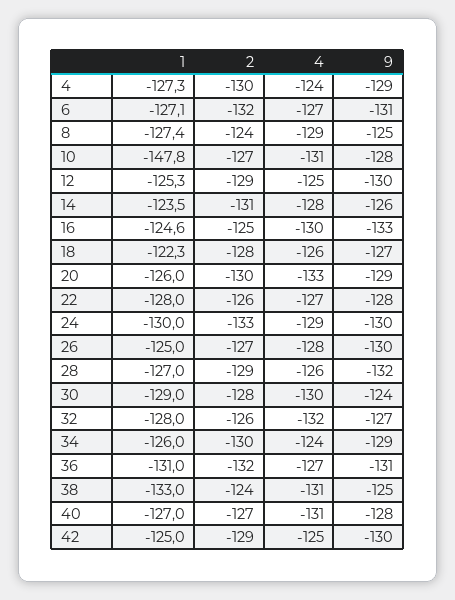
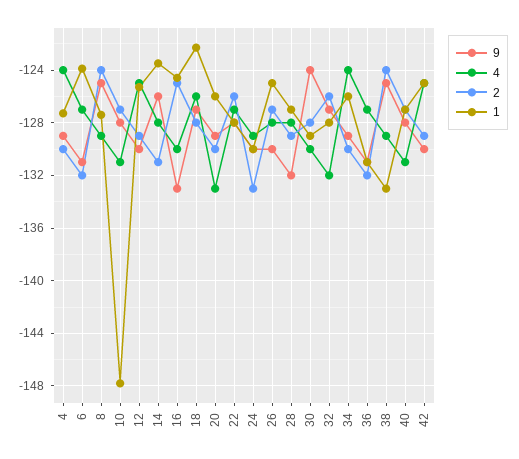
  {
    "1": {
      "4": -127.3,
-     "6": -127.1,
+     "6": -124,
      "8": -127.4,
      "10": -147.8,
      "12": -125.3,
      "14": -123.5,
      "16": -124.6,
      "18": -122.3,
      "20": -126,
      "22": -128,
      "24": -130,
      "26": -125,
      "28": -127,
      "30": -129,
      "32": -128,
      "34": -126,
      "36": -131,
      "38": -133,
      "40": -127,
      "42": -125
    },
    "2": {
      "4": -130,
      "6": -132,
      "8": -124,
      "10": -127,
      "12": -129,
      "14": -131,
      "16": -125,
      "18": -128,
      "20": -130,
      "22": -126,
      "24": -133,
      "26": -127,
      "28": -129,
      "30": -128,
      "32": -126,
      "34": -130,
      "36": -132,
      "38": -124,
      "40": -127,
      "42": -129
    },
    "4": {
      "4": -124,
      "6": -127,
      "8": -129,
      "10": -131,
      "12": -125,
      "14": -128,
      "16": -130,
      "18": -126,
      "20": -133,
      "22": -127,
      "24": -129,
      "26": -128,
-     "28": -126,
+     "28": -128,
      "30": -130,
      "32": -132,
      "34": -124,
      "36": -127,
-     "38": -131,
+     "38": -129,
      "40": -131,
      "42": -125
    },
    "9": {
      "4": -129,
      "6": -131,
      "8": -125,
      "10": -128,
      "12": -130,
      "14": -126,
      "16": -133,
      "18": -127,
      "20": -129,
      "22": -128,
      "24": -130,
      "26": -130,
      "28": -132,
      "30": -124,
      "32": -127,
      "34": -129,
      "36": -131,
      "38": -125,
      "40": -128,
      "42": -130
    }
  }

